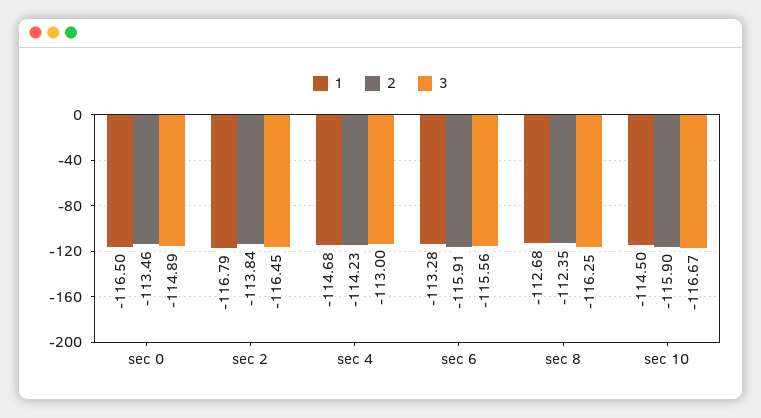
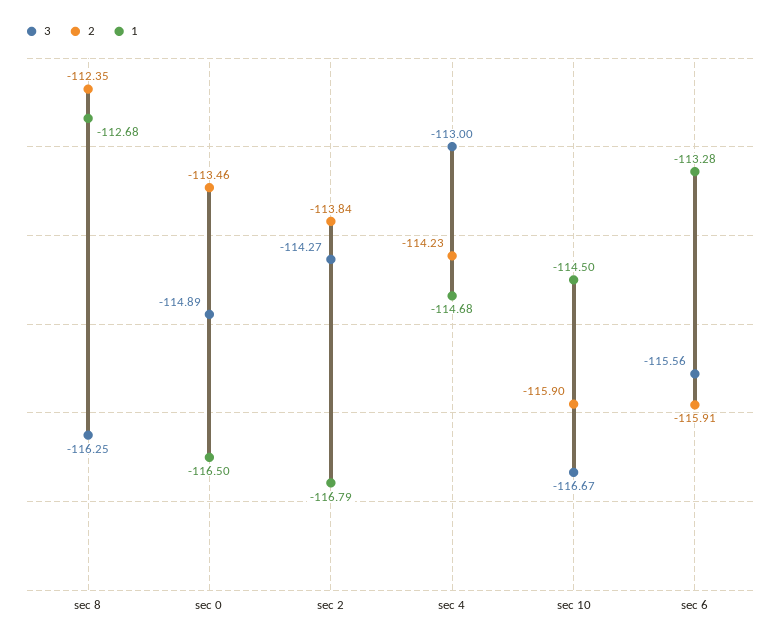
  {
    "1": {
      "sec 0": -116.5,
      "sec 2": -116.79,
      "sec 4": -114.68,
      "sec 6": -113.28,
      "sec 8": -112.68,
      "sec 10": -114.5
    },
    "2": {
      "sec 0": -113.46,
      "sec 2": -113.84,
      "sec 4": -114.23,
      "sec 6": -115.91,
      "sec 8": -112.35,
      "sec 10": -115.9
    },
    "3": {
      "sec 0": -114.89,
-     "sec 2": -116.45,
+     "sec 2": -114.27,
      "sec 4": -113,
      "sec 6": -115.56,
      "sec 8": -116.25,
      "sec 10": -116.67
    }
  }

